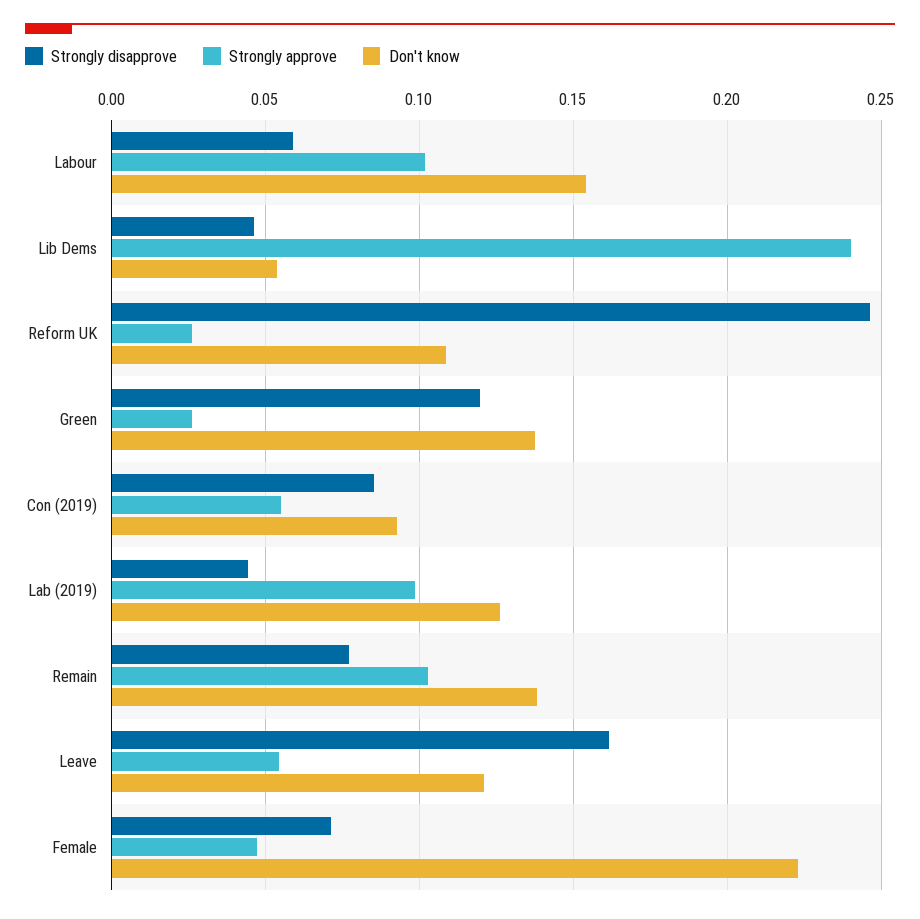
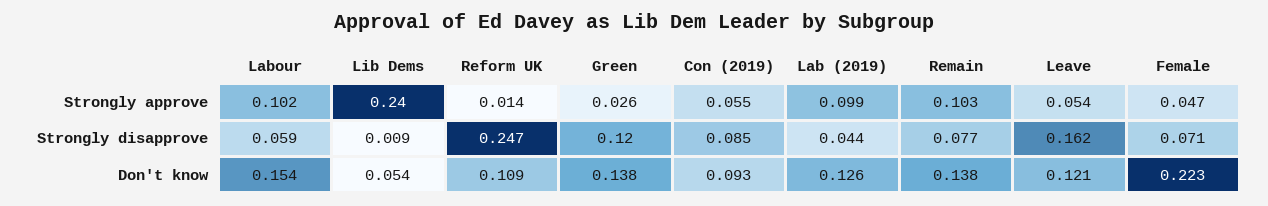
  {
    "Strongly disapprove": {
      "Labour": 0.059,
-     "Lib Dems": 0.045,
+     "Lib Dems": 0.009,
      "Reform UK": 0.247,
      "Green": 0.12,
      "Con (2019)": 0.085,
      "Lab (2019)": 0.044,
      "Remain": 0.077,
      "Leave": 0.162,
      "Female": 0.071
    },
    "Strongly approve": {
      "Labour": 0.102,
      "Lib Dems": 0.24,
-     "Reform UK": 0.025,
+     "Reform UK": 0.014,
      "Green": 0.026,
      "Con (2019)": 0.055,
      "Lab (2019)": 0.099,
      "Remain": 0.103,
      "Leave": 0.054,
      "Female": 0.047
    },
    "Don't know": {
      "Labour": 0.154,
      "Lib Dems": 0.054,
      "Reform UK": 0.109,
      "Green": 0.138,
      "Con (2019)": 0.093,
      "Lab (2019)": 0.126,
      "Remain": 0.138,
      "Leave": 0.121,
      "Female": 0.223
    }
  }

